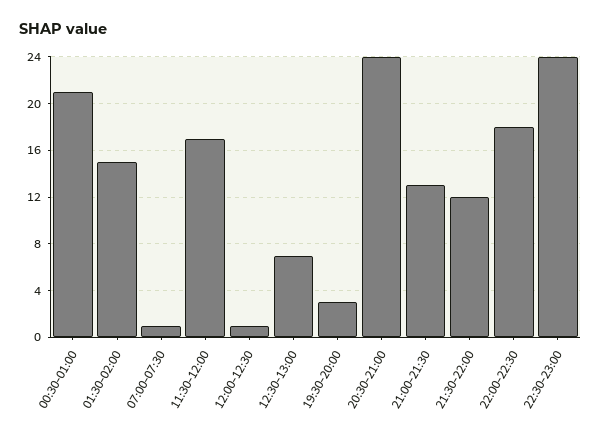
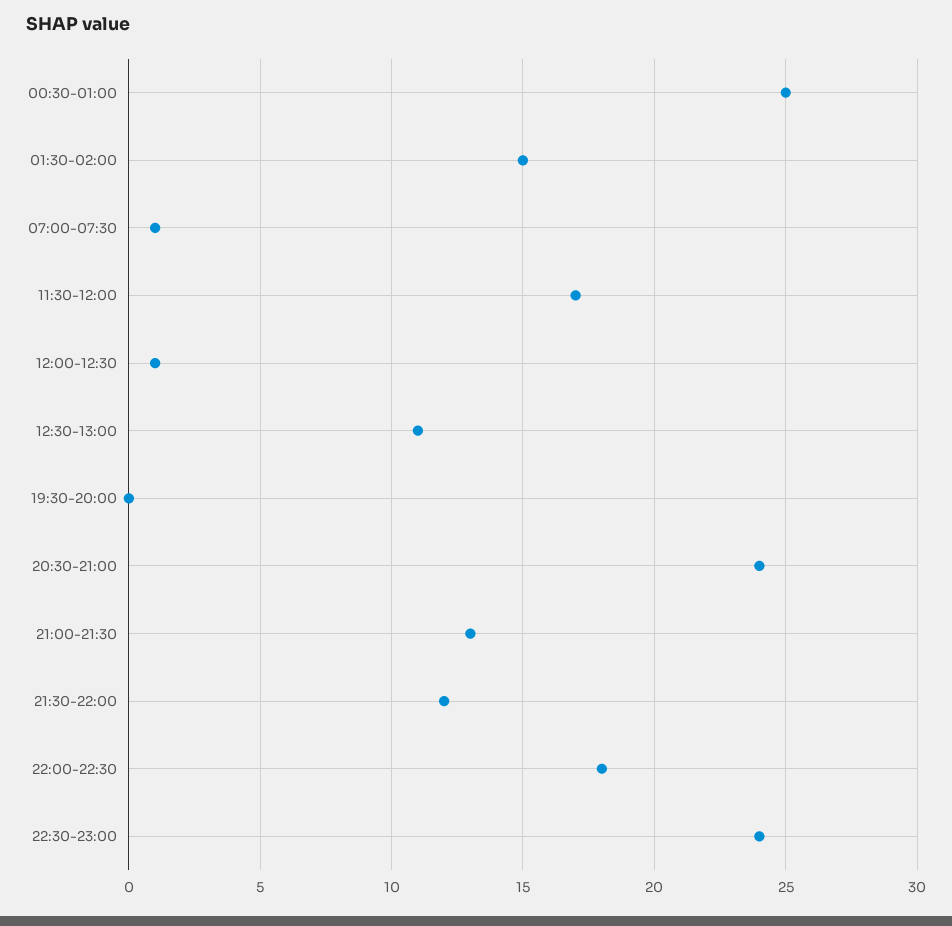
  {
-   "00:30-01:00": 21,
+   "00:30-01:00": 25,
    "01:30-02:00": 15,
    "07:00-07:30": 1,
    "11:30-12:00": 17,
    "12:00-12:30": 1,
-   "12:30-13:00": 7,
+   "12:30-13:00": 11,
-   "19:30-20:00": 3,
+   "19:30-20:00": 0,
    "20:30-21:00": 24,
    "21:00-21:30": 13,
    "21:30-22:00": 12,
    "22:00-22:30": 18,
    "22:30-23:00": 24
  }

